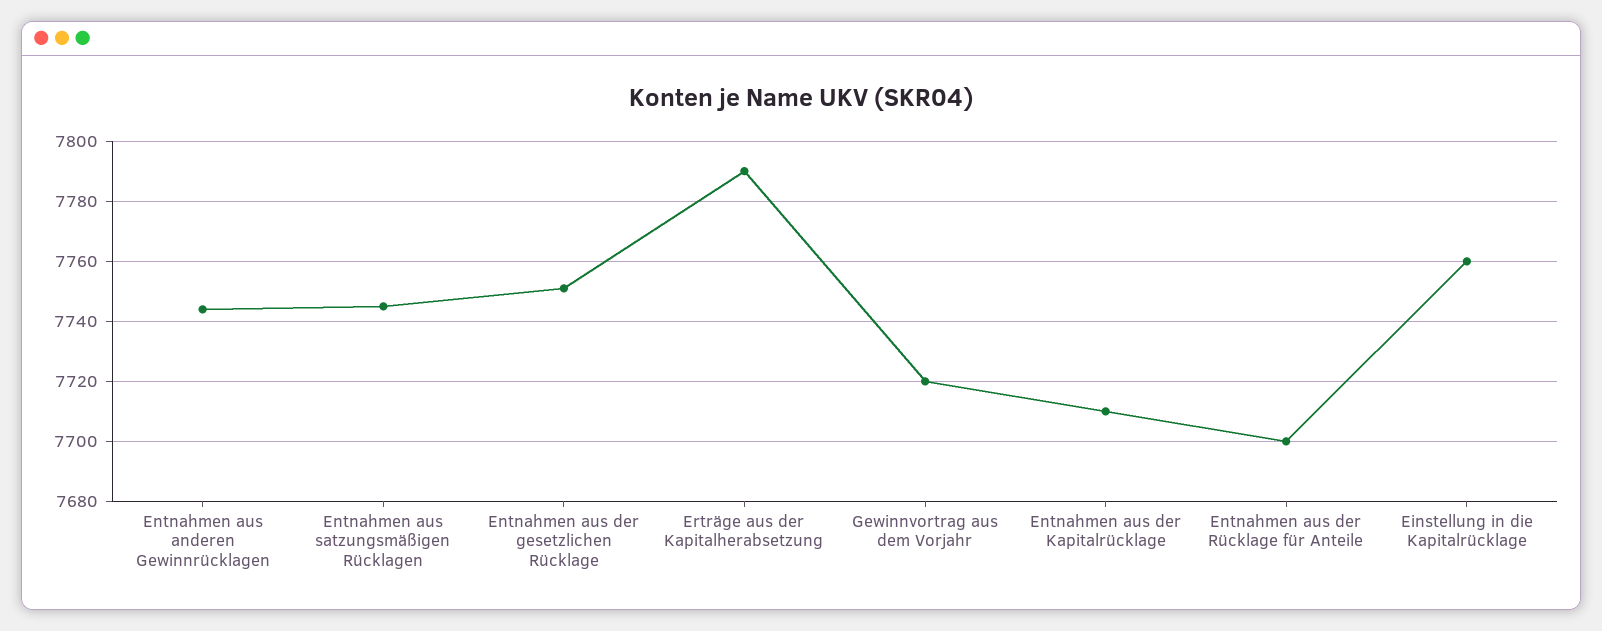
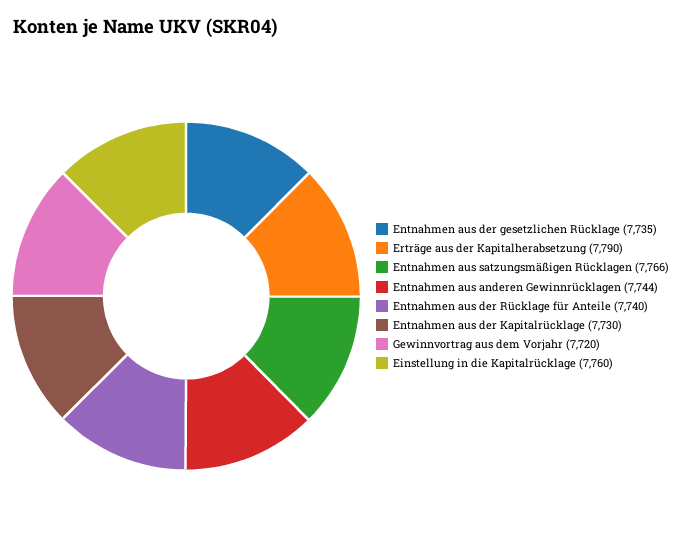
  {
    "Entnahmen aus anderen Gewinnrücklagen": 7744,
-   "Entnahmen aus satzungsmäßigen Rücklagen": 7745,
+   "Entnahmen aus satzungsmäßigen Rücklagen": 7766,
-   "Entnahmen aus der gesetzlichen Rücklage": 7750,
+   "Entnahmen aus der gesetzlichen Rücklage": 7735,
    "Erträge aus der Kapitalherabsetzung": 7790,
    "Gewinnvortrag aus dem Vorjahr": 7720,
-   "Entnahmen aus der Kapitalrücklage": 7710,
+   "Entnahmen aus der Kapitalrücklage": 7730,
-   "Entnahmen aus der Rücklage für Anteile": 7700,
+   "Entnahmen aus der Rücklage für Anteile": 7740,
    "Einstellung in die Kapitalrücklage": 7760
  }

